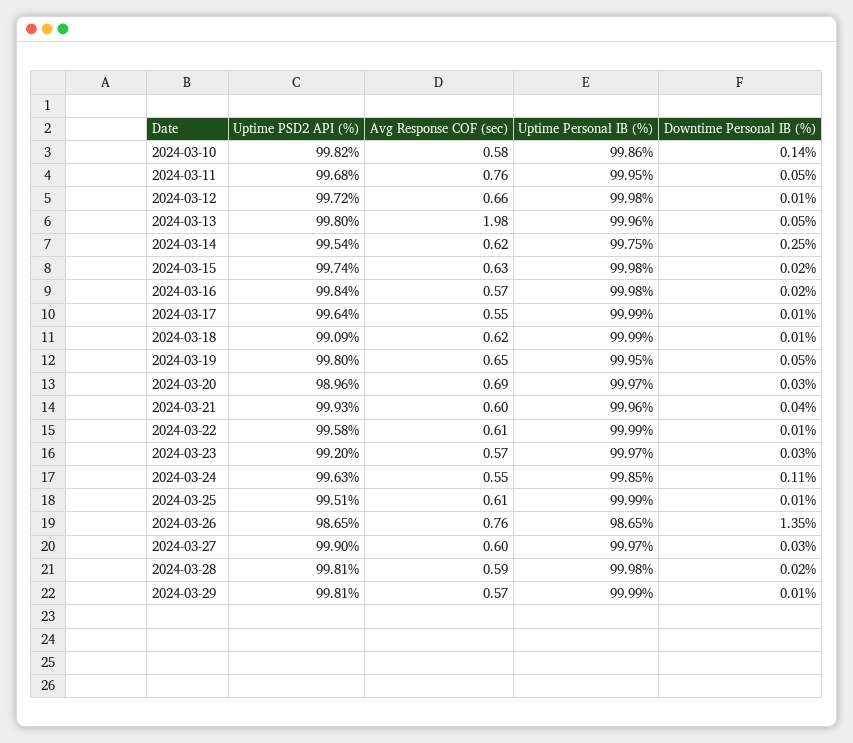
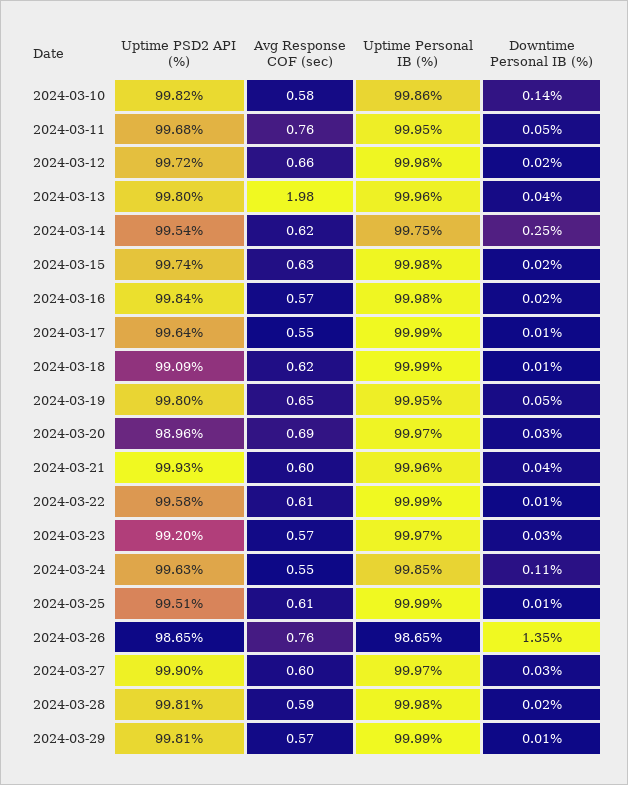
  {
    "Uptime PSD2 API (%)": {
      "2024-03-10": 99.82,
      "2024-03-11": 99.68,
      "2024-03-12": 99.72,
      "2024-03-13": 99.8,
      "2024-03-14": 99.54,
      "2024-03-15": 99.74,
      "2024-03-16": 99.84,
      "2024-03-17": 99.64,
      "2024-03-18": 99.09,
      "2024-03-19": 99.8,
      "2024-03-20": 98.96,
      "2024-03-21": 99.93,
      "2024-03-22": 99.58,
      "2024-03-23": 99.2,
      "2024-03-24": 99.63,
      "2024-03-25": 99.51,
      "2024-03-26": 98.65,
      "2024-03-27": 99.9,
      "2024-03-28": 99.81,
      "2024-03-29": 99.81
    },
    "Avg Response COF (sec)": {
      "2024-03-10": 0.58,
      "2024-03-11": 0.76,
      "2024-03-12": 0.66,
      "2024-03-13": 1.98,
      "2024-03-14": 0.62,
      "2024-03-15": 0.63,
      "2024-03-16": 0.57,
      "2024-03-17": 0.55,
      "2024-03-18": 0.62,
      "2024-03-19": 0.65,
      "2024-03-20": 0.69,
      "2024-03-21": 0.6,
      "2024-03-22": 0.61,
      "2024-03-23": 0.57,
      "2024-03-24": 0.55,
      "2024-03-25": 0.61,
      "2024-03-26": 0.76,
      "2024-03-27": 0.6,
      "2024-03-28": 0.59,
      "2024-03-29": 0.57
    },
    "Uptime Personal IB (%)": {
      "2024-03-10": 99.86,
      "2024-03-11": 99.95,
      "2024-03-12": 99.98,
      "2024-03-13": 99.96,
      "2024-03-14": 99.75,
      "2024-03-15": 99.98,
      "2024-03-16": 99.98,
      "2024-03-17": 99.99,
      "2024-03-18": 99.99,
      "2024-03-19": 99.95,
      "2024-03-20": 99.97,
      "2024-03-21": 99.96,
      "2024-03-22": 99.99,
      "2024-03-23": 99.97,
      "2024-03-24": 99.85,
      "2024-03-25": 99.99,
      "2024-03-26": 98.65,
      "2024-03-27": 99.97,
      "2024-03-28": 99.98,
      "2024-03-29": 99.99
    },
    "Downtime Personal IB (%)": {
      "2024-03-10": 0.14,
      "2024-03-11": 0.05,
-     "2024-03-12": 0.01,
+     "2024-03-12": 0.02,
-     "2024-03-13": 0.05,
+     "2024-03-13": 0.04,
      "2024-03-14": 0.25,
      "2024-03-15": 0.02,
      "2024-03-16": 0.02,
      "2024-03-17": 0.01,
      "2024-03-18": 0.01,
      "2024-03-19": 0.05,
      "2024-03-20": 0.03,
      "2024-03-21": 0.04,
      "2024-03-22": 0.01,
      "2024-03-23": 0.03,
      "2024-03-24": 0.11,
      "2024-03-25": 0.01,
      "2024-03-26": 1.35,
      "2024-03-27": 0.03,
      "2024-03-28": 0.02,
      "2024-03-29": 0.01
    }
  }

